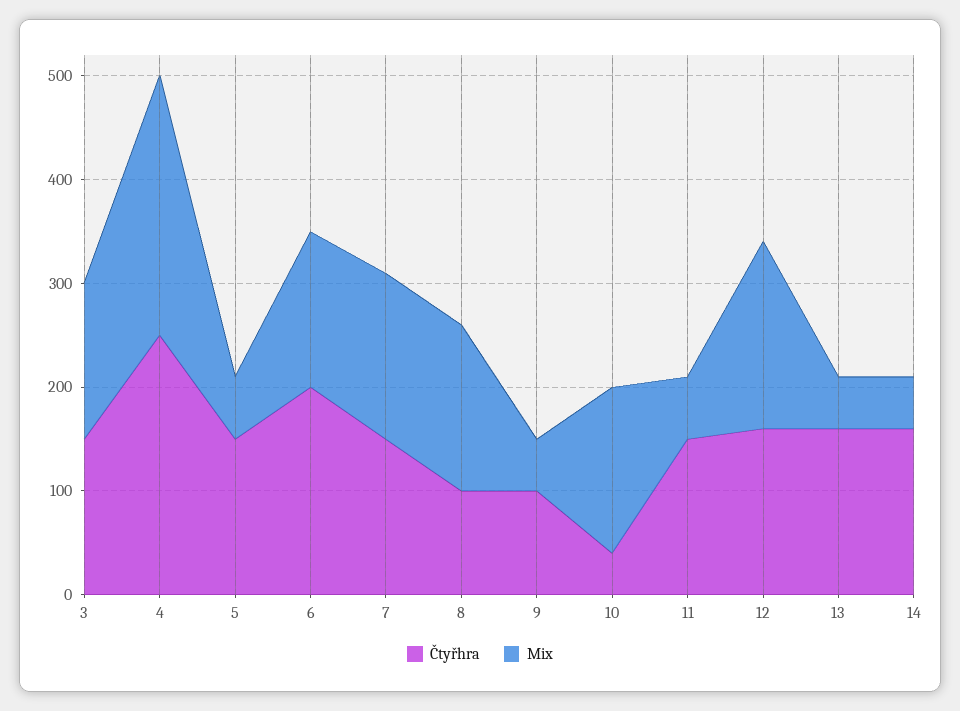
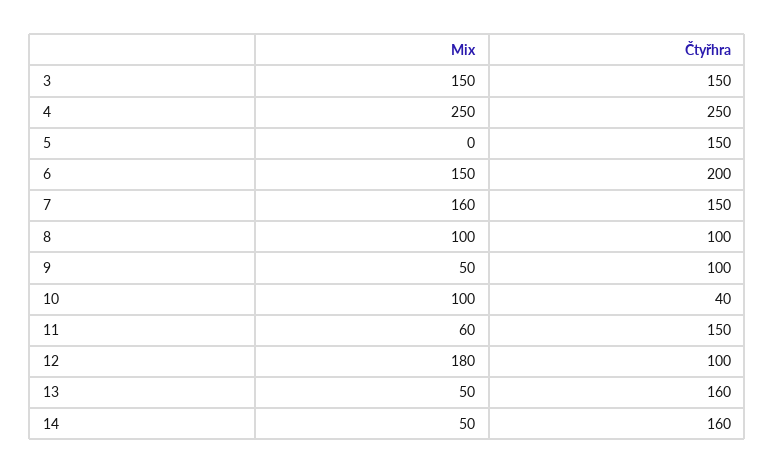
  {
    "Čtyřhra": {
      "3": 150,
      "4": 250,
      "5": 150,
      "6": 200,
      "7": 150,
      "8": 100,
      "9": 100,
      "10": 40,
      "11": 150,
-     "12": 160,
+     "12": 100,
      "13": 160,
      "14": 160
    },
    "Mix": {
      "3": 150,
      "4": 250,
-     "5": 60,
+     "5": 0,
      "6": 150,
      "7": 160,
-     "8": 160,
+     "8": 100,
      "9": 50,
-     "10": 160,
+     "10": 100,
      "11": 60,
      "12": 180,
      "13": 50,
      "14": 50
    }
  }

